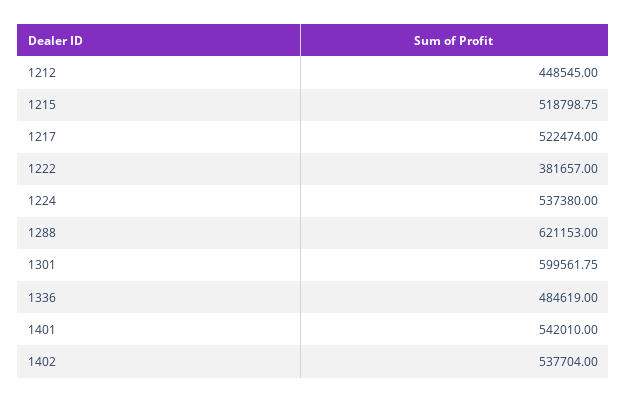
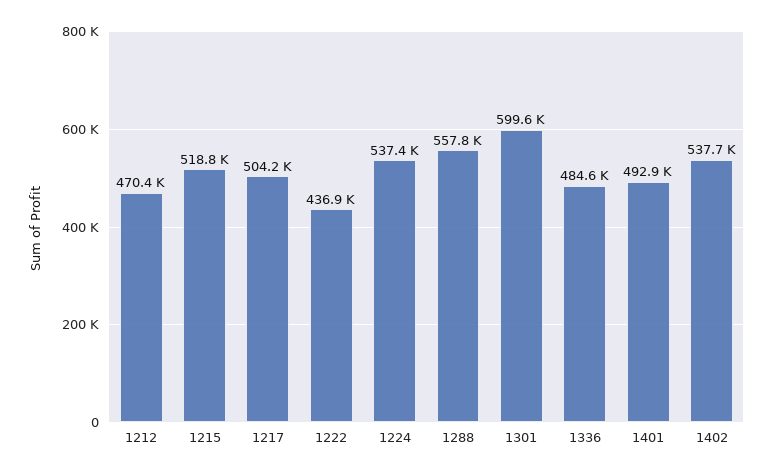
  {
-   "1212": 448545,
+   "1212": 470400,
    "1215": 518798.75,
-   "1217": 522474,
+   "1217": 504200,
-   "1222": 381657,
+   "1222": 436900,
    "1224": 537380,
-   "1288": 621153,
+   "1288": 557800,
    "1301": 599561.75,
    "1336": 484619,
-   "1401": 542010,
+   "1401": 492900,
    "1402": 537704
  }

